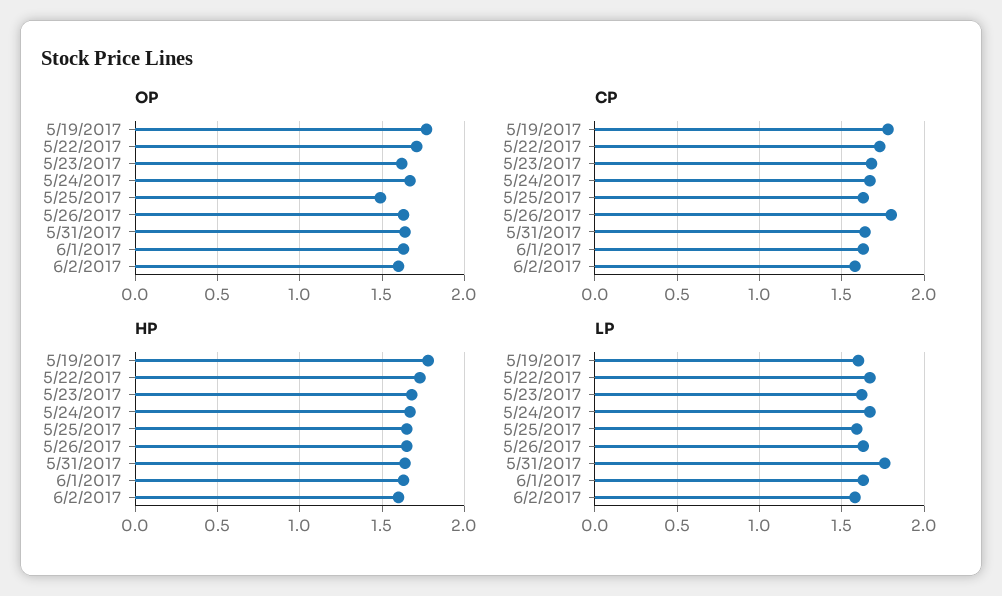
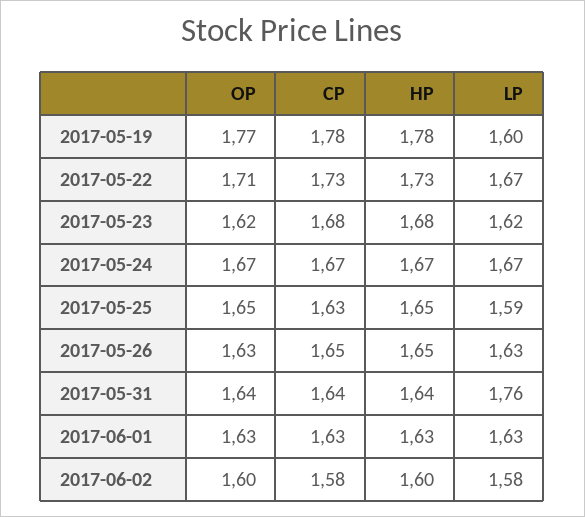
  {
    "OP": {
      "5/19/2017": 1.77,
      "5/22/2017": 1.71,
      "5/23/2017": 1.62,
      "5/24/2017": 1.67,
-     "5/25/2017": 1.5,
+     "5/25/2017": 1.65,
      "5/26/2017": 1.63,
      "5/31/2017": 1.64,
      "6/1/2017": 1.63,
      "6/2/2017": 1.6
    },
    "CP": {
      "5/19/2017": 1.78,
      "5/22/2017": 1.73,
      "5/23/2017": 1.68,
      "5/24/2017": 1.67,
      "5/25/2017": 1.63,
-     "5/26/2017": 1.8,
+     "5/26/2017": 1.65,
      "5/31/2017": 1.64,
      "6/1/2017": 1.63,
      "6/2/2017": 1.58
    },
    "HP": {
      "5/19/2017": 1.78,
      "5/22/2017": 1.73,
      "5/23/2017": 1.68,
      "5/24/2017": 1.67,
      "5/25/2017": 1.65,
      "5/26/2017": 1.65,
      "5/31/2017": 1.64,
      "6/1/2017": 1.63,
      "6/2/2017": 1.6
    },
    "LP": {
      "5/19/2017": 1.6,
      "5/22/2017": 1.67,
      "5/23/2017": 1.62,
      "5/24/2017": 1.67,
      "5/25/2017": 1.59,
      "5/26/2017": 1.63,
      "5/31/2017": 1.76,
      "6/1/2017": 1.63,
      "6/2/2017": 1.58
    }
  }

